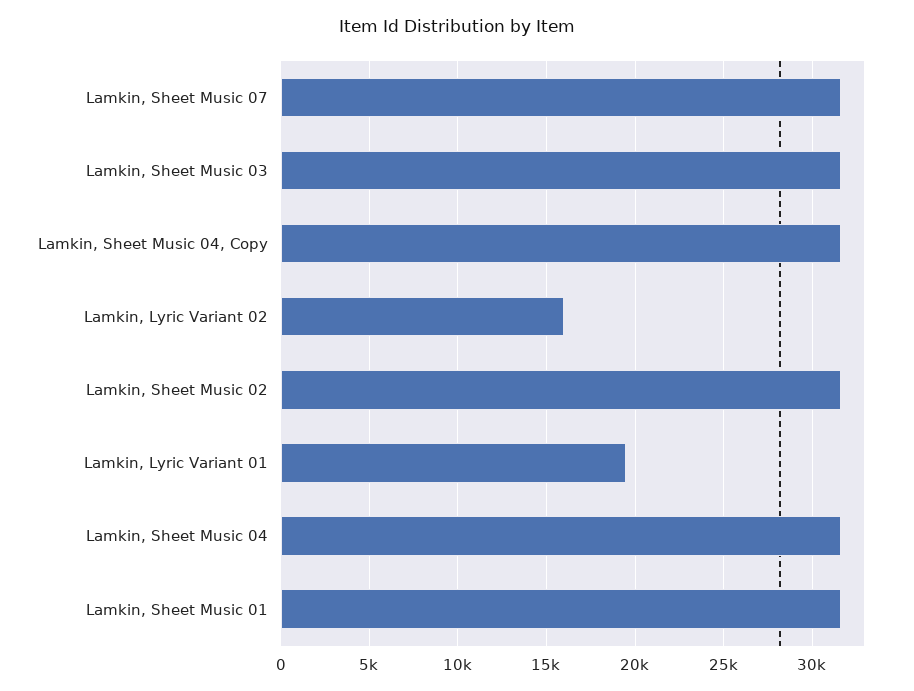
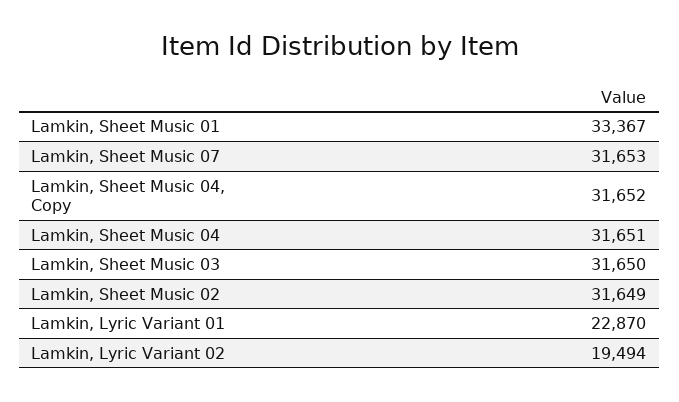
  {
    "Lamkin, Sheet Music 07": 31653,
    "Lamkin, Sheet Music 03": 31650,
    "Lamkin, Sheet Music 04, Copy": 31652,
-   "Lamkin, Lyric Variant 02": 16000,
+   "Lamkin, Lyric Variant 02": 19494,
    "Lamkin, Sheet Music 02": 31649,
-   "Lamkin, Lyric Variant 01": 19500,
+   "Lamkin, Lyric Variant 01": 22870,
    "Lamkin, Sheet Music 04": 31651,
-   "Lamkin, Sheet Music 01": 31500
+   "Lamkin, Sheet Music 01": 33367
  }

